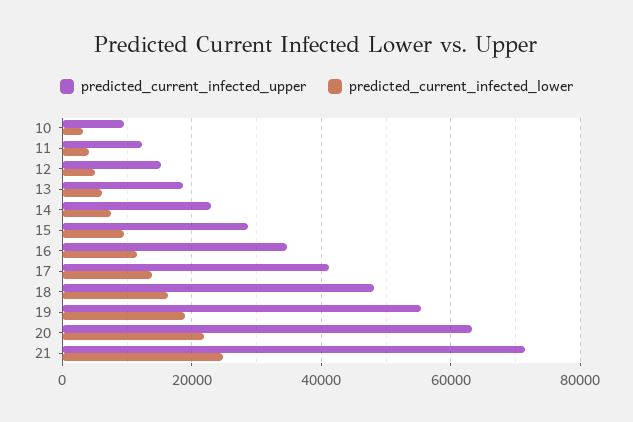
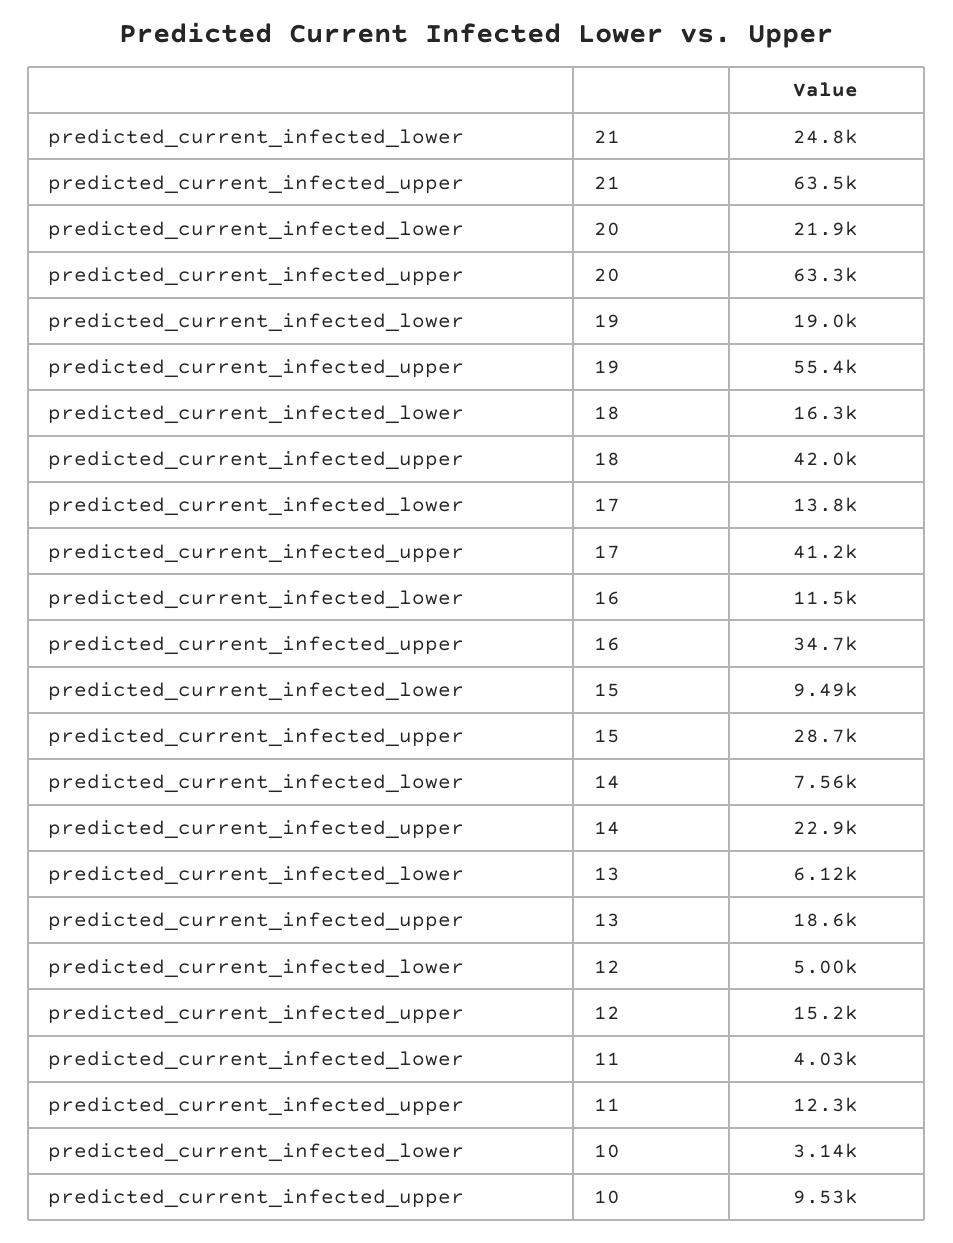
  {
    "predicted_current_infected_upper": {
      "10": 9530,
      "11": 12300,
      "12": 15200,
      "13": 18600,
      "14": 22900,
      "15": 28700,
      "16": 34700,
      "17": 41200,
-     "18": 48000,
+     "18": 42000,
      "19": 55400,
      "20": 63300,
-     "21": 72000
+     "21": 63500
    },
    "predicted_current_infected_lower": {
      "10": 3140,
      "11": 4030,
      "12": 5000,
      "13": 6120,
      "14": 7560,
      "15": 9490,
      "16": 11500,
      "17": 13800,
      "18": 16300,
      "19": 19000,
      "20": 21900,
      "21": 24800
    }
  }

